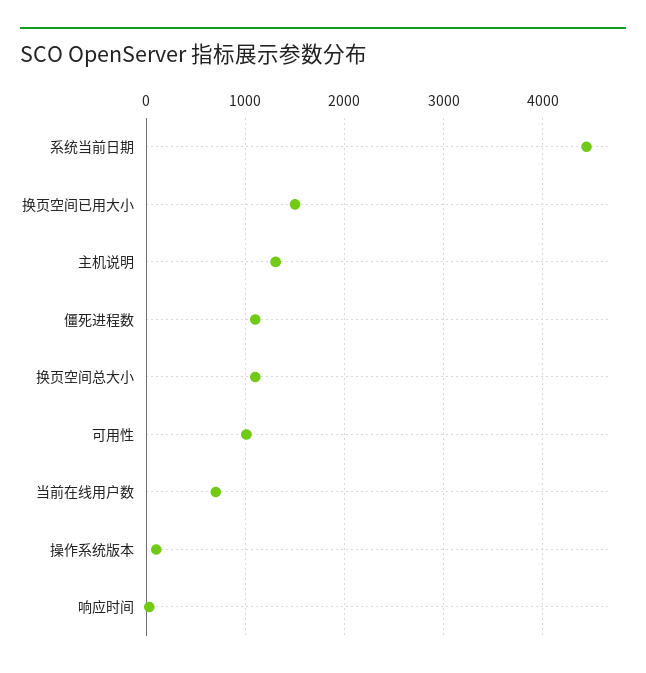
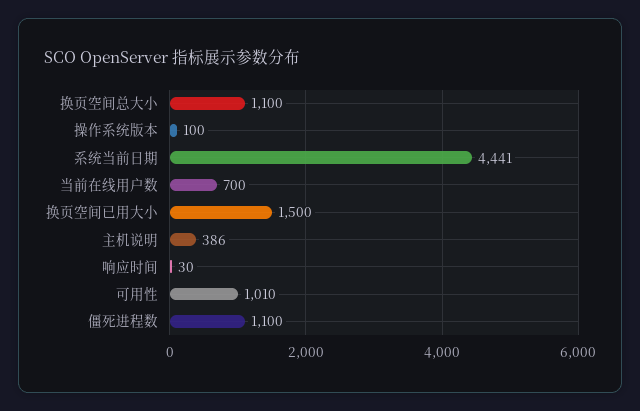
  {
    "系统当前日期": 4441,
    "换页空间已用大小": 1500,
-   "主机说明": 1300,
+   "主机说明": 386,
    "僵死进程数": 1100,
    "换页空间总大小": 1100,
    "可用性": 1010,
    "当前在线用户数": 700,
    "操作系统版本": 100,
    "响应时间": 30
  }

